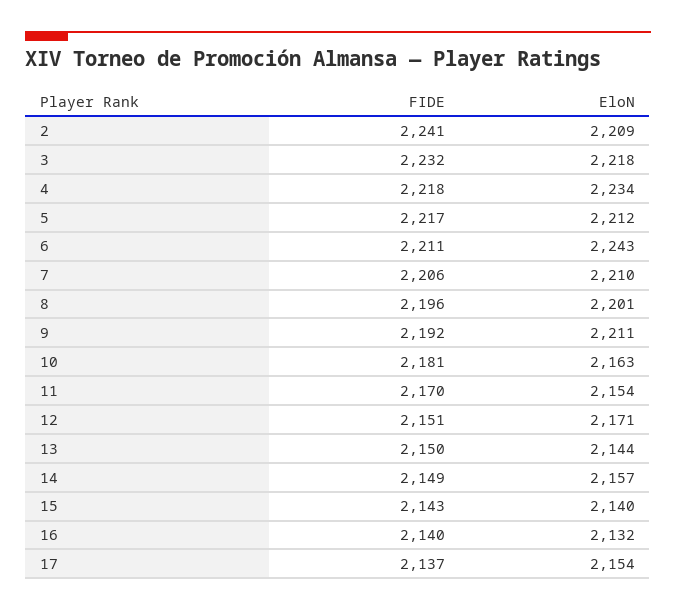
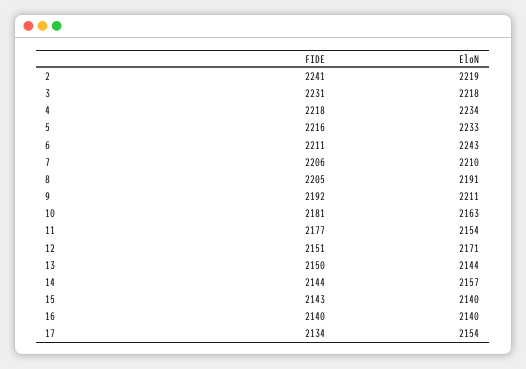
  {
    "FIDE": {
      "2": 2241,
-     "3": 2232,
+     "3": 2231,
      "4": 2218,
-     "5": 2217,
+     "5": 2216,
      "6": 2211,
      "7": 2206,
-     "8": 2196,
+     "8": 2205,
      "9": 2192,
      "10": 2181,
-     "11": 2170,
+     "11": 2177,
      "12": 2151,
      "13": 2150,
-     "14": 2149,
+     "14": 2144,
      "15": 2143,
      "16": 2140,
-     "17": 2137
+     "17": 2134
    },
    "EloN": {
-     "2": 2209,
+     "2": 2219,
      "3": 2218,
      "4": 2234,
-     "5": 2212,
+     "5": 2233,
      "6": 2243,
      "7": 2210,
-     "8": 2201,
+     "8": 2191,
      "9": 2211,
      "10": 2163,
      "11": 2154,
      "12": 2171,
      "13": 2144,
      "14": 2157,
      "15": 2140,
-     "16": 2132,
+     "16": 2140,
      "17": 2154
    }
  }

